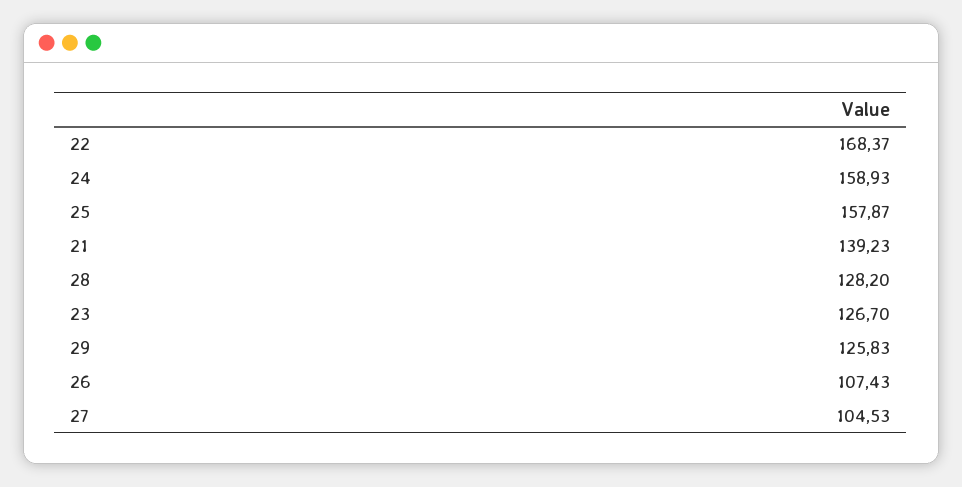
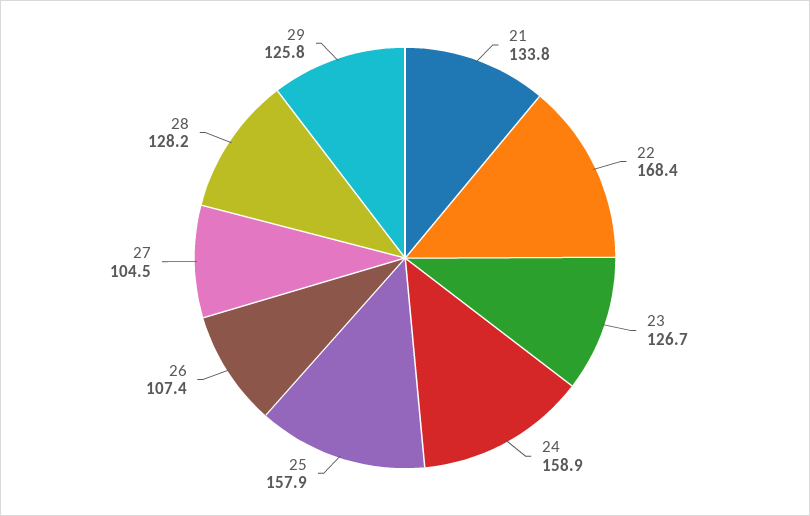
  {
    "22": 168.37,
    "24": 158.93,
    "25": 157.87,
-   "21": 139.23,
+   "21": 133.8,
    "28": 128.2,
    "23": 126.7,
    "29": 125.83,
    "26": 107.43,
    "27": 104.53
  }

